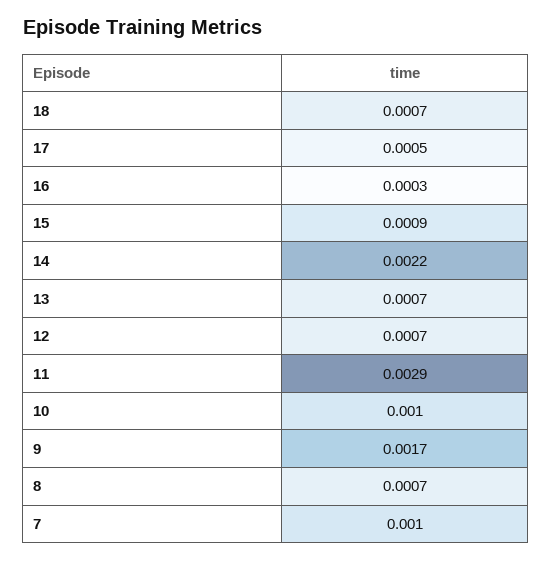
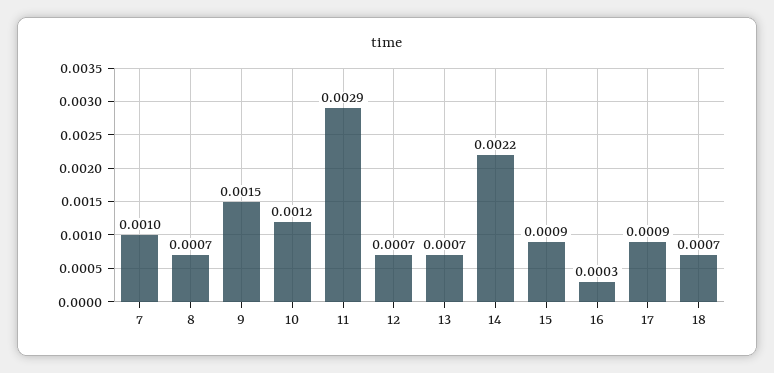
  {
    "18": 0.0007,
-   "17": 0.0005,
+   "17": 0.0009,
    "16": 0.0003,
    "15": 0.0009,
    "14": 0.0022,
    "13": 0.0007,
    "12": 0.0007,
    "11": 0.0029,
-   "10": 0.001,
+   "10": 0.0012,
-   "9": 0.0017,
+   "9": 0.0015,
    "8": 0.0007,
    "7": 0.001
  }

